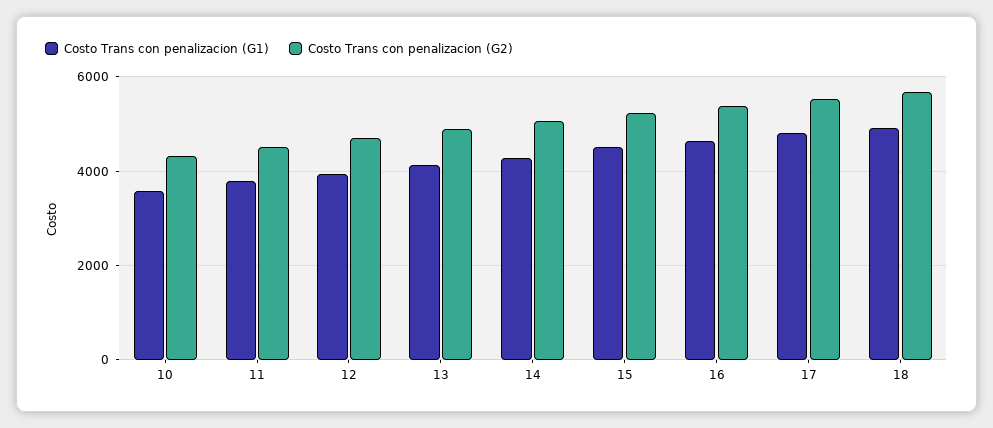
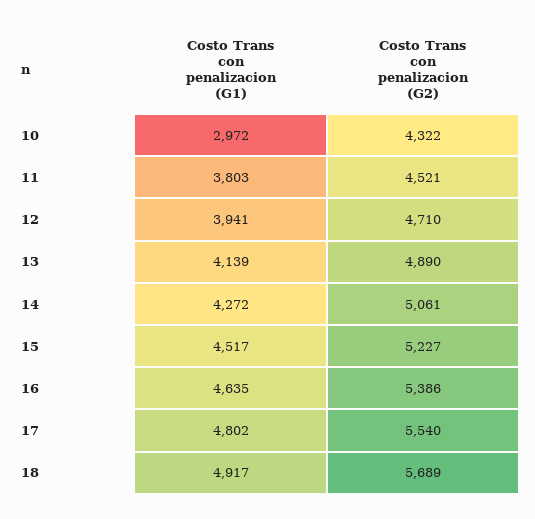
  {
    "Costo Trans con penalizacion (G1)": {
-     "10": 3600,
+     "10": 2972,
      "11": 3803,
      "12": 3941,
      "13": 4139,
      "14": 4272,
      "15": 4517,
      "16": 4635,
      "17": 4802,
      "18": 4917
    },
    "Costo Trans con penalizacion (G2)": {
      "10": 4322,
      "11": 4521,
      "12": 4710,
      "13": 4890,
      "14": 5061,
      "15": 5227,
      "16": 5386,
      "17": 5540,
      "18": 5689
    }
  }

